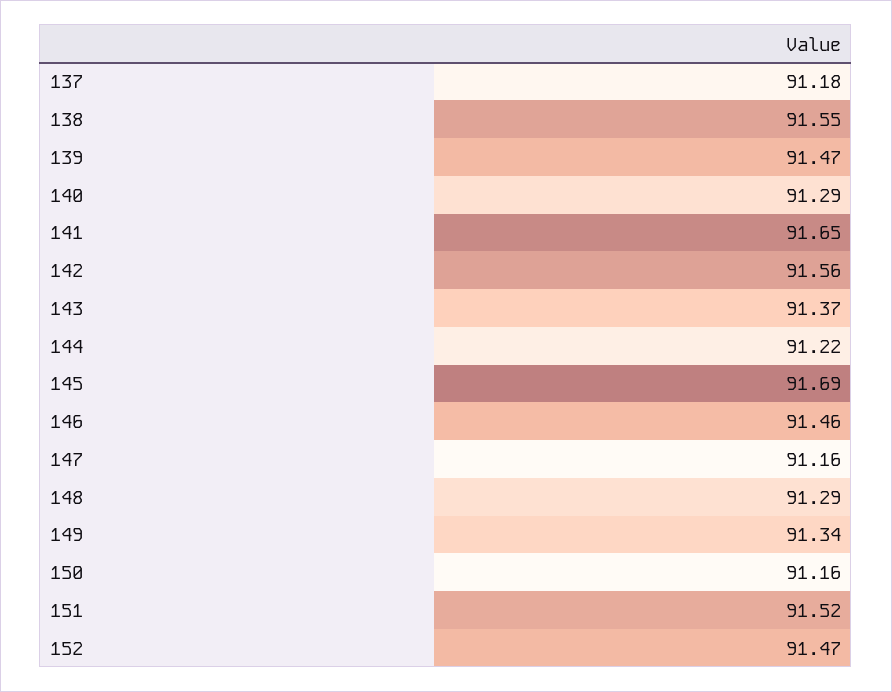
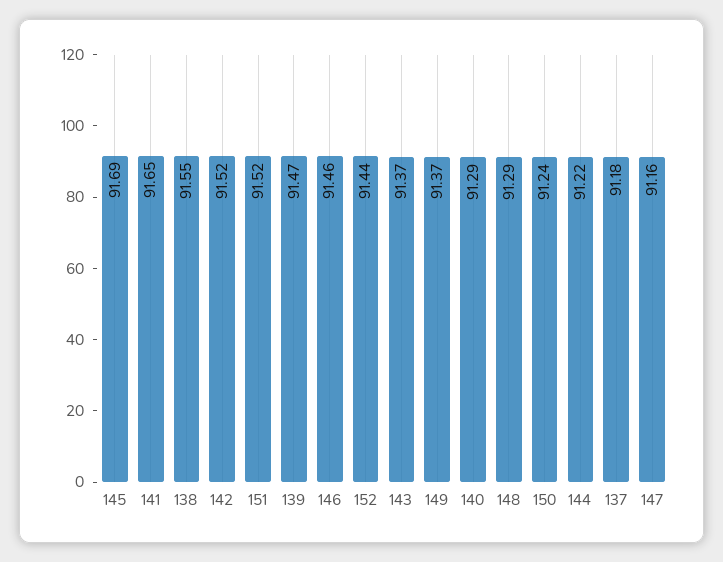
  {
    "137": 91.18,
    "138": 91.55,
    "139": 91.47,
    "140": 91.29,
    "141": 91.65,
-   "142": 91.56,
+   "142": 91.52,
    "143": 91.37,
    "144": 91.22,
    "145": 91.69,
    "146": 91.46,
    "147": 91.16,
    "148": 91.29,
-   "149": 91.34,
+   "149": 91.37,
-   "150": 91.16,
+   "150": 91.24,
    "151": 91.52,
-   "152": 91.47
+   "152": 91.44
  }

